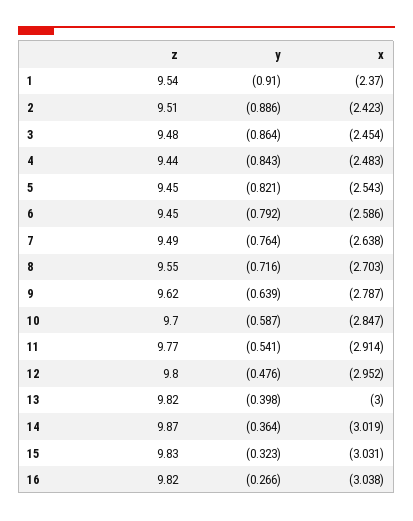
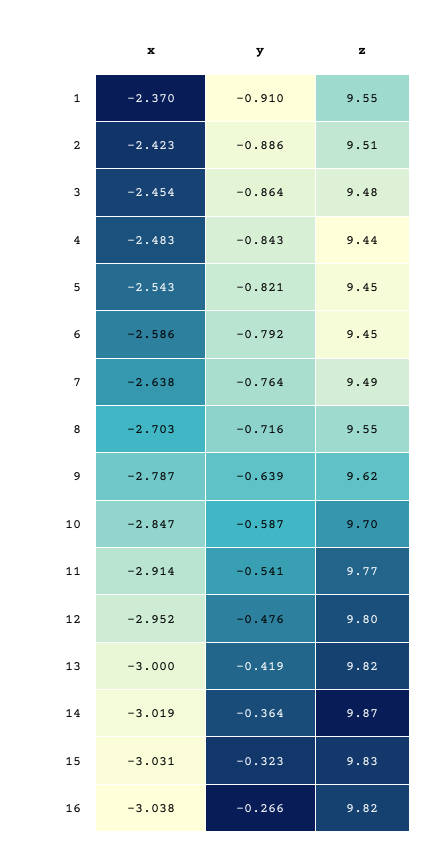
  {
    "z": {
-     "1": 9.54,
+     "1": 9.55,
      "2": 9.51,
      "3": 9.48,
      "4": 9.44,
      "5": 9.45,
      "6": 9.45,
      "7": 9.49,
      "8": 9.55,
      "9": 9.62,
      "10": 9.7,
      "11": 9.77,
      "12": 9.8,
      "13": 9.82,
      "14": 9.87,
      "15": 9.83,
      "16": 9.82
    },
    "y": {
      "1": -0.91,
      "2": -0.886,
      "3": -0.864,
      "4": -0.843,
      "5": -0.821,
      "6": -0.792,
      "7": -0.764,
      "8": -0.716,
      "9": -0.639,
      "10": -0.587,
      "11": -0.541,
      "12": -0.476,
-     "13": -0.398,
+     "13": -0.419,
      "14": -0.364,
      "15": -0.323,
      "16": -0.266
    },
    "x": {
      "1": -2.37,
      "2": -2.423,
      "3": -2.454,
      "4": -2.483,
      "5": -2.543,
      "6": -2.586,
      "7": -2.638,
      "8": -2.703,
      "9": -2.787,
      "10": -2.847,
      "11": -2.914,
      "12": -2.952,
      "13": -3,
      "14": -3.019,
      "15": -3.031,
      "16": -3.038
    }
  }

